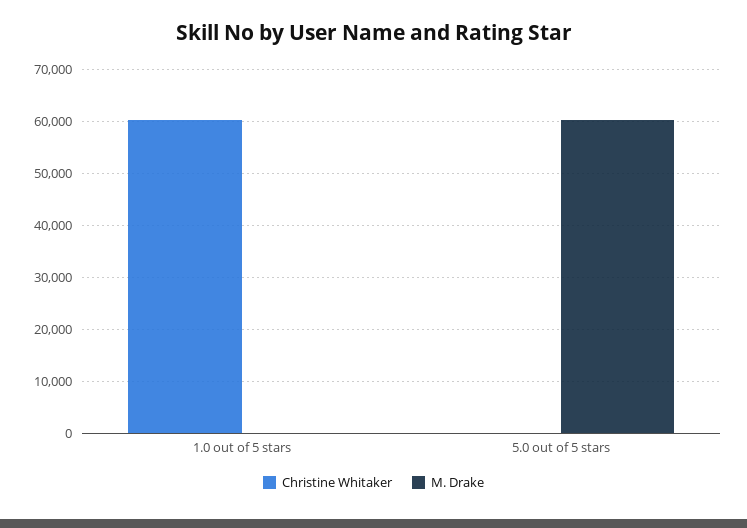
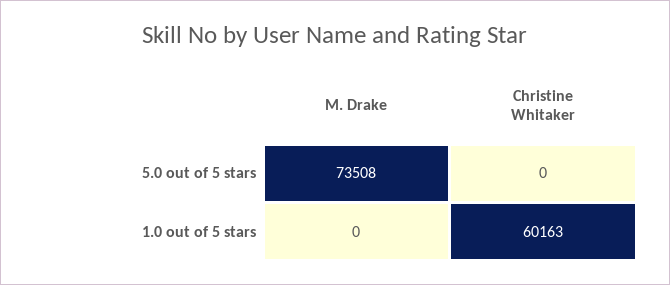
  {
    "Christine Whitaker": {
      "1.0 out of 5 stars": 60163,
      "5.0 out of 5 stars": 0
    },
    "M. Drake": {
      "1.0 out of 5 stars": 0,
-     "5.0 out of 5 stars": 60000
+     "5.0 out of 5 stars": 73508
    }
  }

